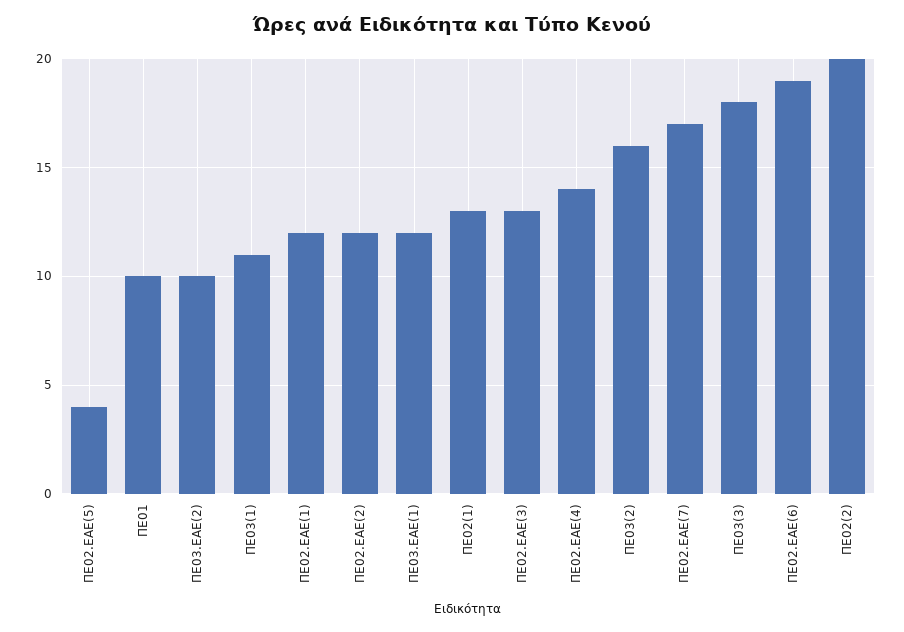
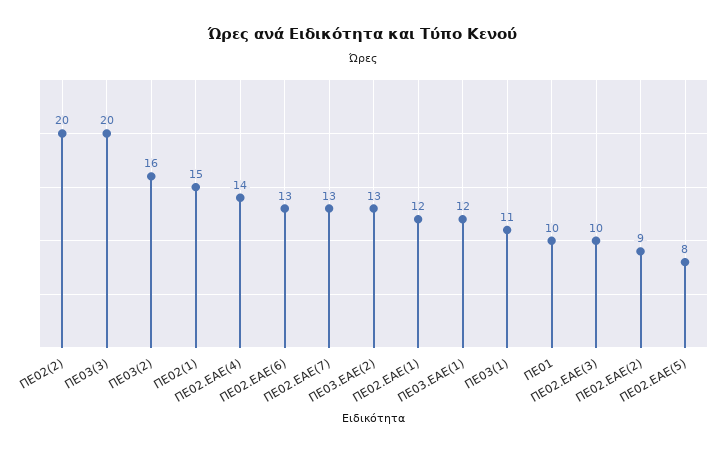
  {
-   "ΠΕ02.ΕΑΕ(5)": 4,
+   "ΠΕ02.ΕΑΕ(5)": 8,
    "ΠΕ01": 10,
-   "ΠΕ03.ΕΑΕ(2)": 10,
+   "ΠΕ03.ΕΑΕ(2)": 13,
    "ΠΕ03(1)": 11,
    "ΠΕ02.ΕΑΕ(1)": 12,
-   "ΠΕ02.ΕΑΕ(2)": 12,
+   "ΠΕ02.ΕΑΕ(2)": 9,
    "ΠΕ03.ΕΑΕ(1)": 12,
-   "ΠΕ02(1)": 13,
+   "ΠΕ02(1)": 15,
-   "ΠΕ02.ΕΑΕ(3)": 13,
+   "ΠΕ02.ΕΑΕ(3)": 10,
    "ΠΕ02.ΕΑΕ(4)": 14,
    "ΠΕ03(2)": 16,
-   "ΠΕ02.ΕΑΕ(7)": 17,
+   "ΠΕ02.ΕΑΕ(7)": 13,
-   "ΠΕ03(3)": 18,
+   "ΠΕ03(3)": 20,
-   "ΠΕ02.ΕΑΕ(6)": 19,
+   "ΠΕ02.ΕΑΕ(6)": 13,
    "ΠΕ02(2)": 20
  }

